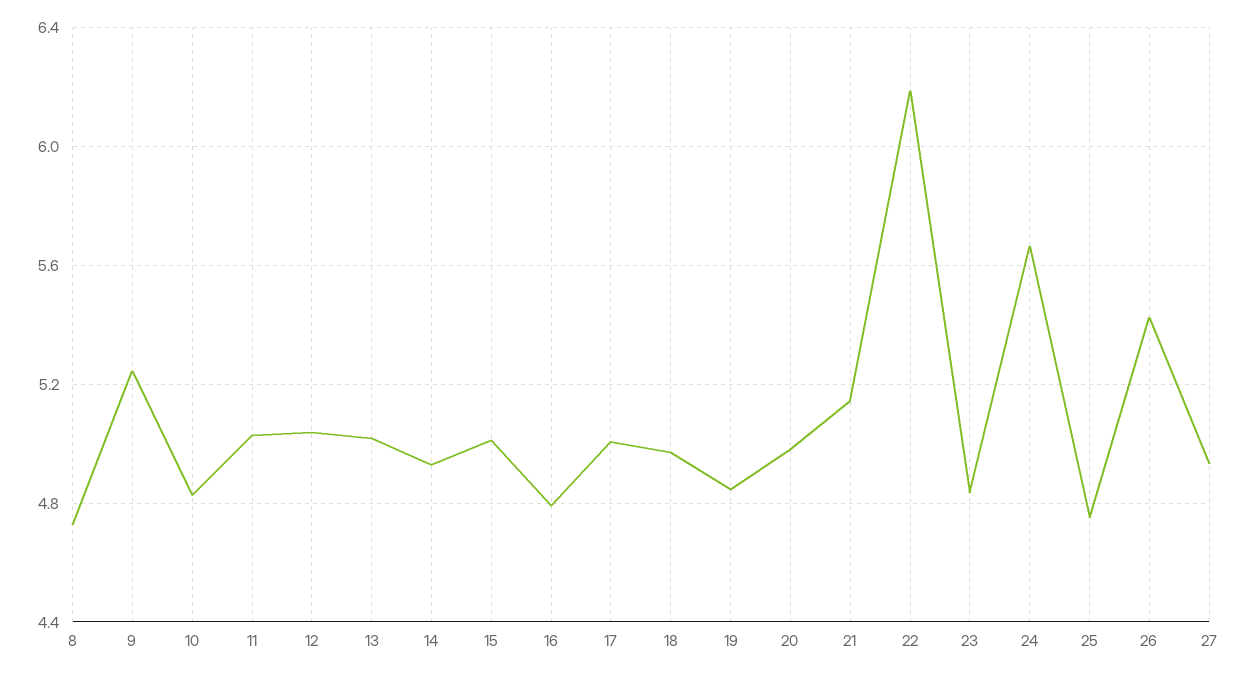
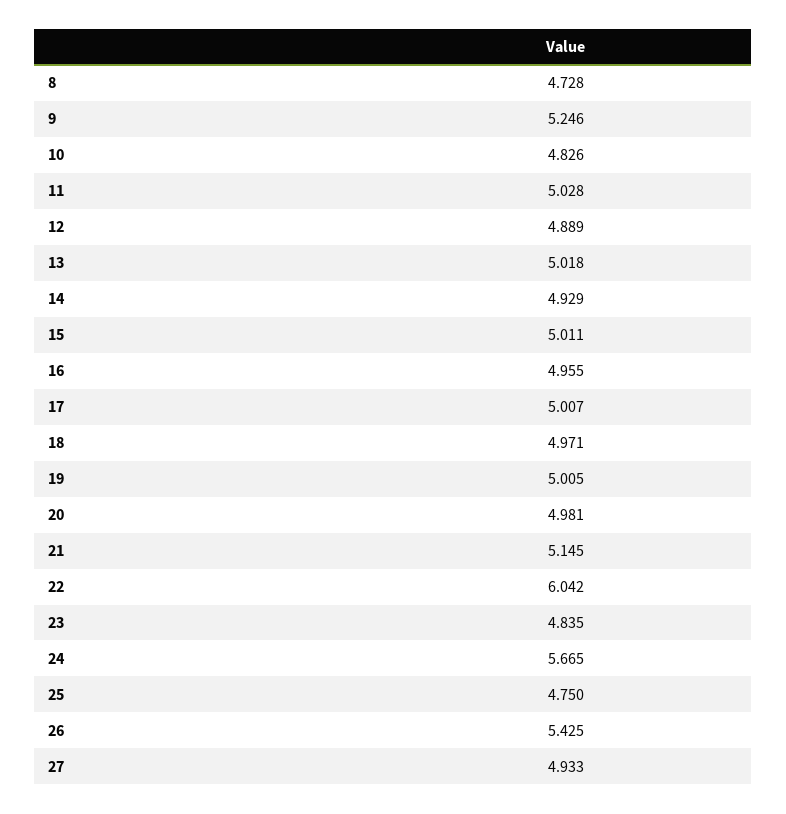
  {
    "8": 4.728,
    "9": 5.246,
    "10": 4.826,
    "11": 5.028,
-   "12": 5.05,
+   "12": 4.889,
    "13": 5.018,
    "14": 4.929,
    "15": 5.011,
-   "16": 4.8,
+   "16": 4.955,
    "17": 5.007,
    "18": 4.971,
-   "19": 4.85,
+   "19": 5.005,
    "20": 4.981,
    "21": 5.145,
-   "22": 6.2,
+   "22": 6.042,
    "23": 4.835,
    "24": 5.665,
    "25": 4.75,
    "26": 5.425,
    "27": 4.933
  }

